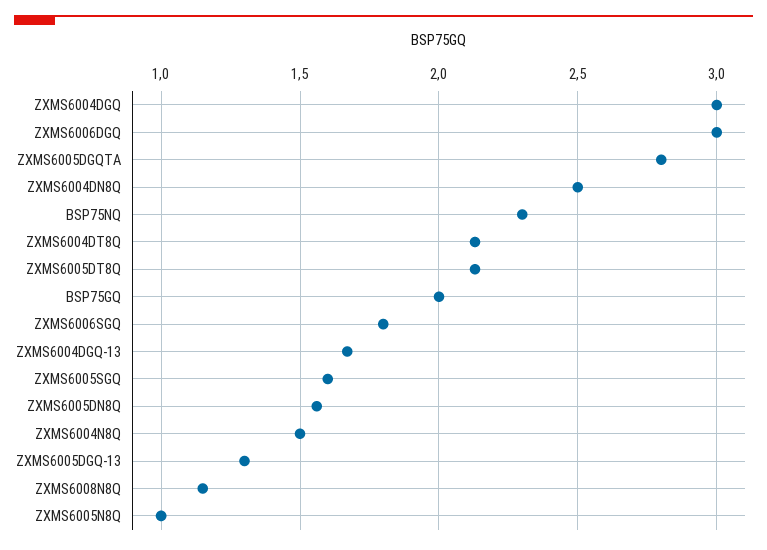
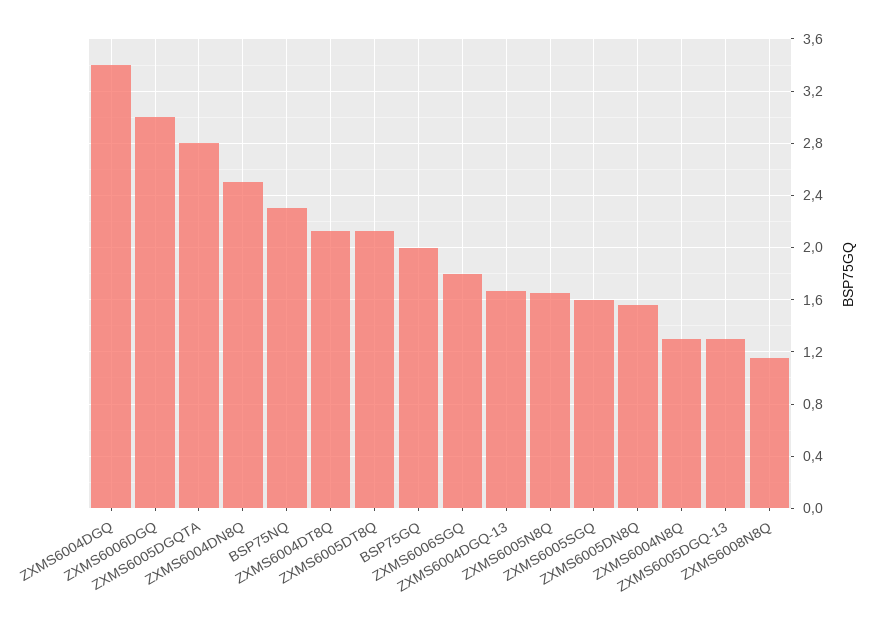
  {
-   "ZXMS6004DGQ": 3,
+   "ZXMS6004DGQ": 3.4,
    "ZXMS6006DGQ": 3,
    "ZXMS6005DGQTA": 2.8,
    "ZXMS6004DN8Q": 2.5,
    "BSP75NQ": 2.3,
    "ZXMS6004DT8Q": 2.15,
    "ZXMS6005DT8Q": 2.15,
    "BSP75GQ": 2,
    "ZXMS6006SGQ": 1.8,
    "ZXMS6004DGQ-13": 1.65,
    "ZXMS6005SGQ": 1.6,
    "ZXMS6005DN8Q": 1.55,
-   "ZXMS6004N8Q": 1.5,
+   "ZXMS6004N8Q": 1.3,
    "ZXMS6005DGQ-13": 1.3,
    "ZXMS6008N8Q": 1.15,
-   "ZXMS6005N8Q": 1
+   "ZXMS6005N8Q": 1.65
  }

